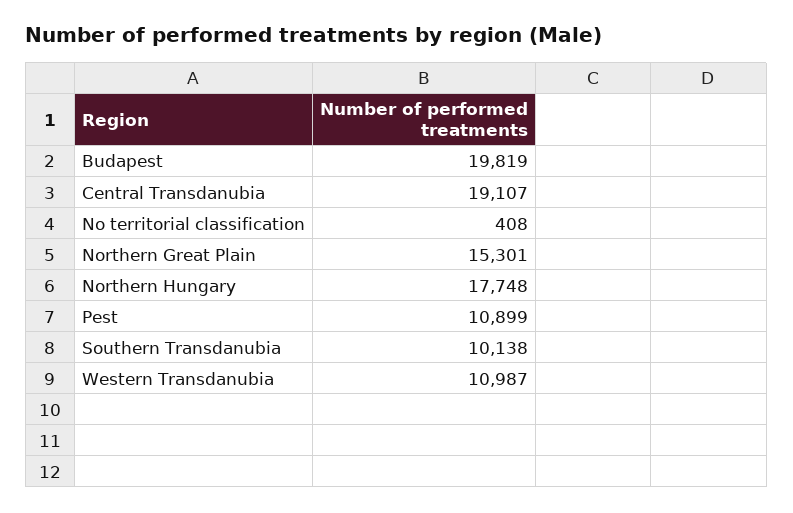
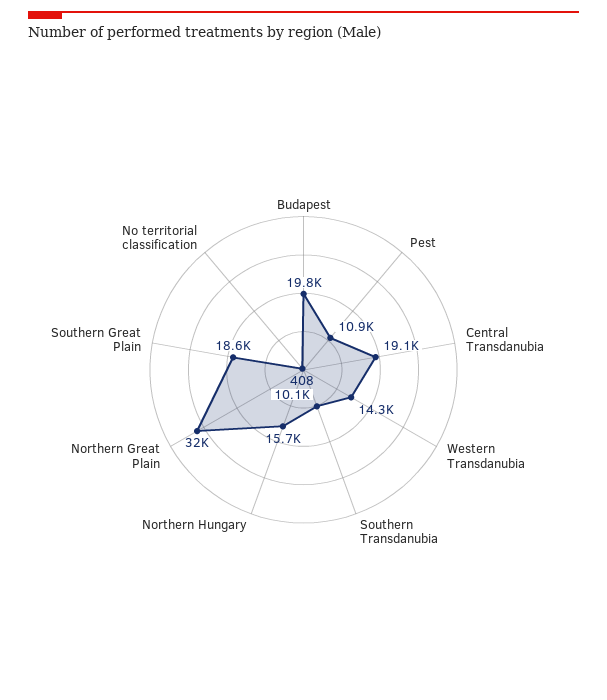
  {
    "Budapest": 19819,
    "Central Transdanubia": 19107,
    "No territorial classification": 408,
-   "Northern Great Plain": 15301,
+   "Northern Great Plain": 32000,
-   "Northern Hungary": 17748,
+   "Northern Hungary": 15700,
    "Pest": 10899,
    "Southern Transdanubia": 10138,
-   "Western Transdanubia": 10987
+   "Western Transdanubia": 14300,
+   "Southern Great Plain": 18600
  }

